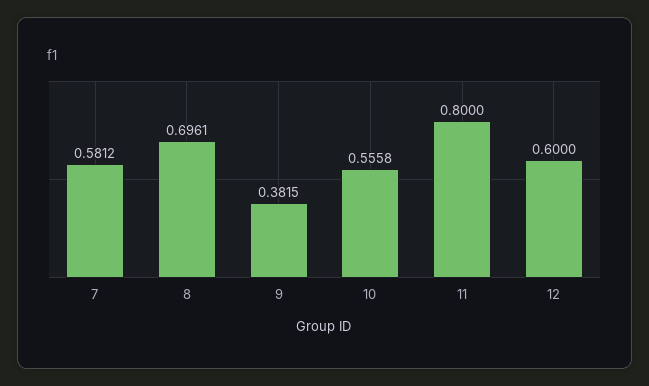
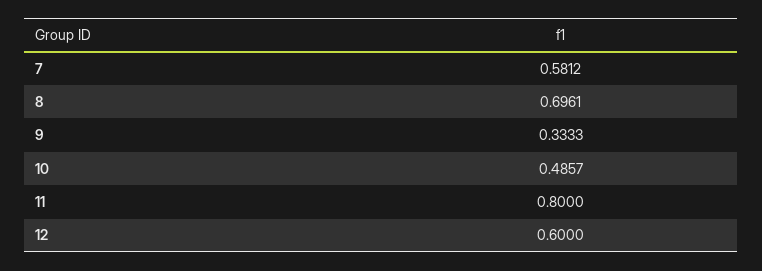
  {
    "7": 0.5812,
    "8": 0.6961,
-   "9": 0.3815,
+   "9": 0.3333,
-   "10": 0.5558,
+   "10": 0.4857,
    "11": 0.8,
    "12": 0.6
  }

